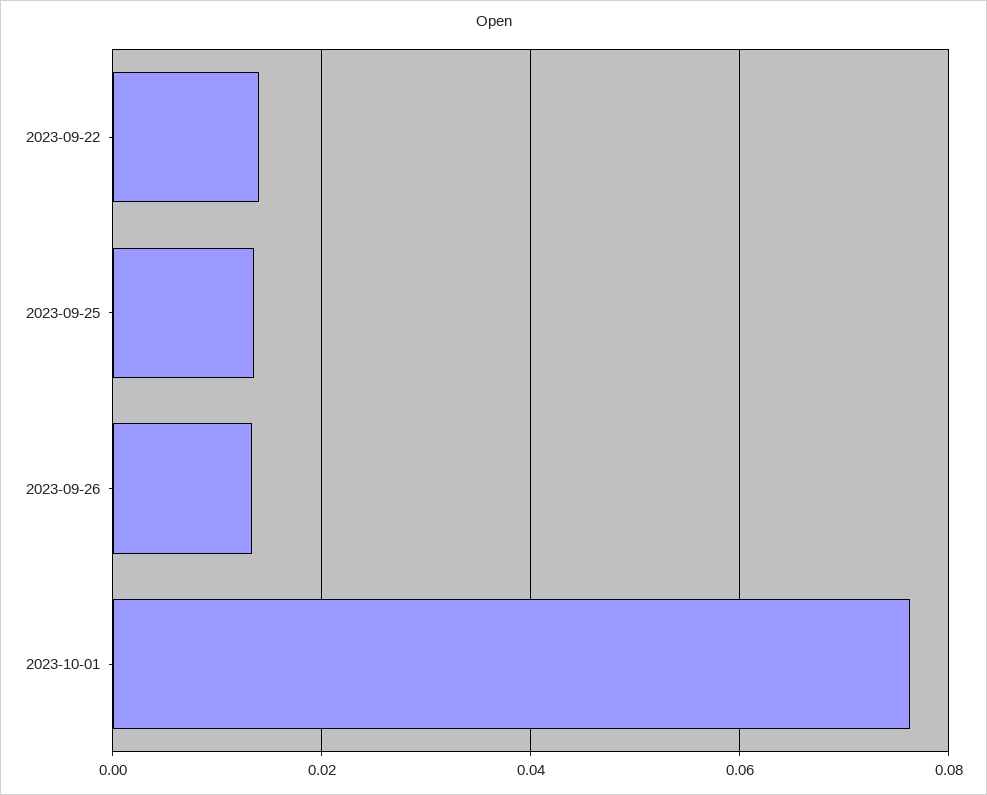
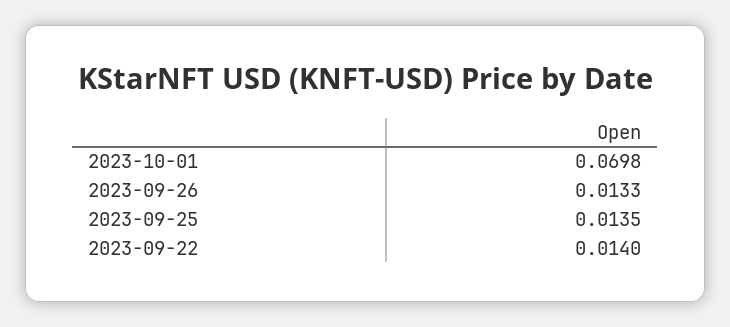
  {
    "2023-09-22": 0.014,
    "2023-09-25": 0.0135,
    "2023-09-26": 0.0133,
-   "2023-10-01": 0.076
+   "2023-10-01": 0.0698
  }

